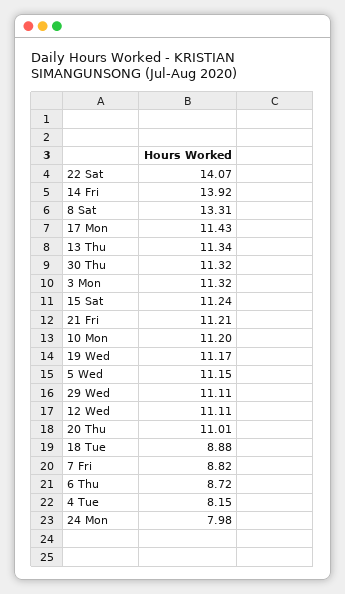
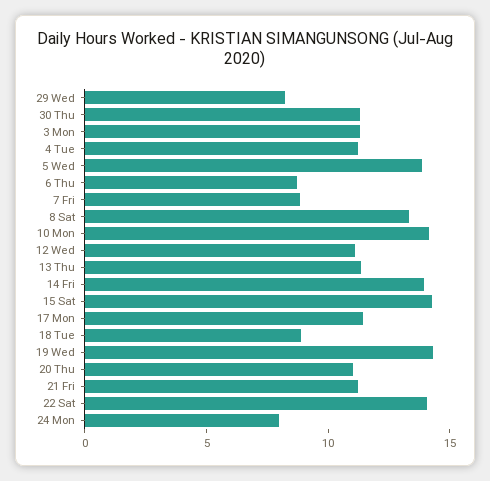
  {
    "22 Sat": 14.07,
    "14 Fri": 13.92,
    "8 Sat": 13.31,
    "17 Mon": 11.43,
    "13 Thu": 11.34,
    "30 Thu": 11.32,
    "3 Mon": 11.32,
-   "15 Sat": 11.24,
+   "15 Sat": 14,
    "21 Fri": 11.21,
-   "10 Mon": 11.2,
+   "10 Mon": 14,
-   "19 Wed": 11.17,
+   "19 Wed": 14,
-   "5 Wed": 11.15,
+   "5 Wed": 14,
-   "29 Wed": 11.11,
+   "29 Wed": 8,
    "12 Wed": 11.11,
    "20 Thu": 11.01,
    "18 Tue": 8.88,
    "7 Fri": 8.82,
    "6 Thu": 8.72,
-   "4 Tue": 8.15,
+   "4 Tue": 11,
    "24 Mon": 7.98
  }

